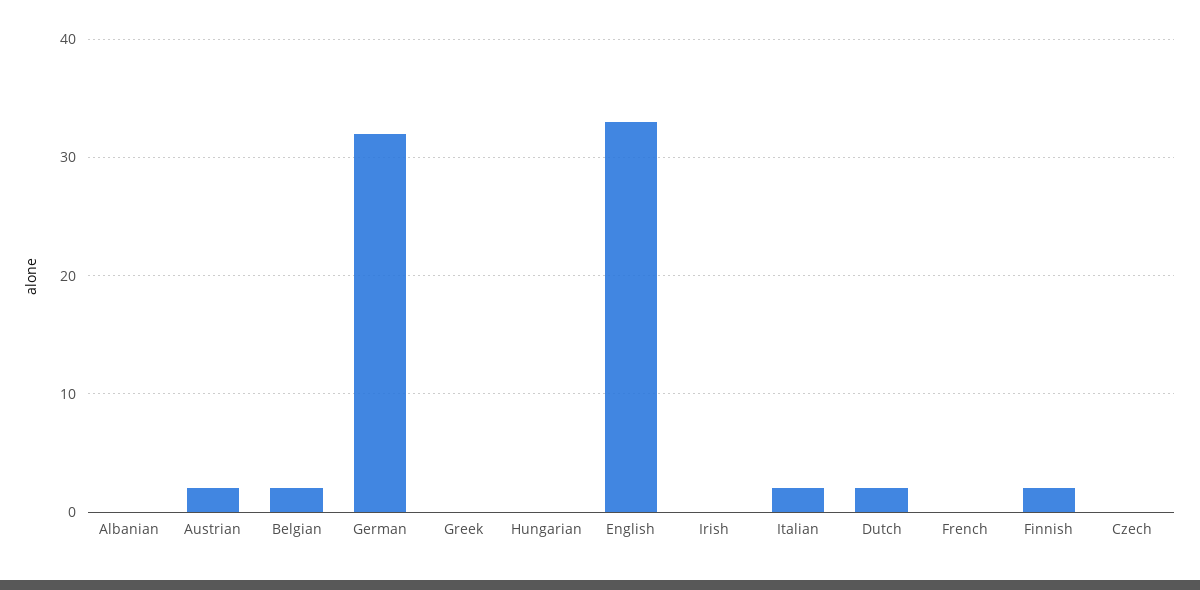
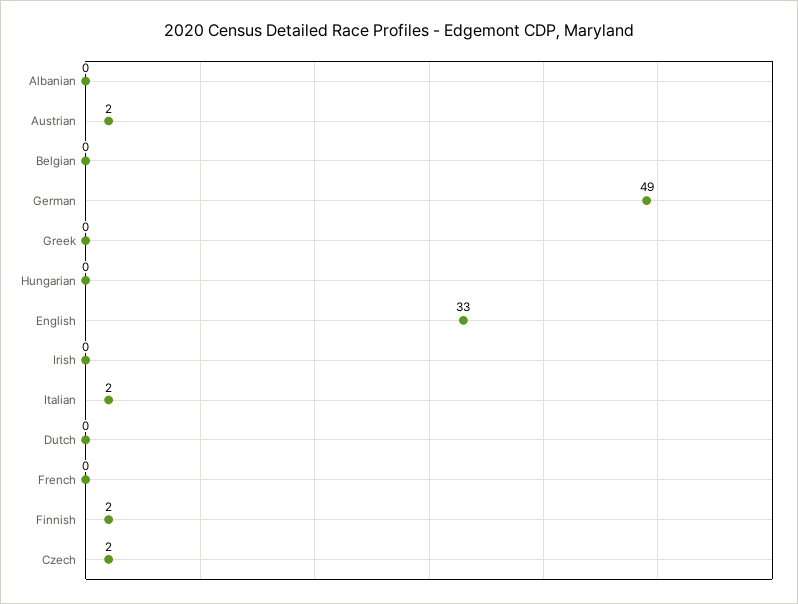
  {
    "Albanian": 0,
    "Austrian": 2,
-   "Belgian": 2,
+   "Belgian": 0,
-   "German": 32,
+   "German": 49,
    "Greek": 0,
    "Hungarian": 0,
    "English": 33,
    "Irish": 0,
    "Italian": 2,
-   "Dutch": 2,
+   "Dutch": 0,
    "French": 0,
    "Finnish": 2,
-   "Czech": 0
+   "Czech": 2
  }

